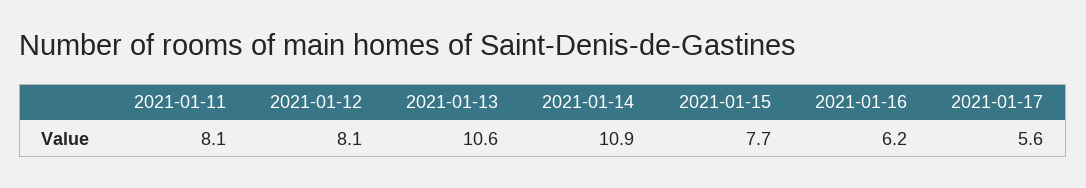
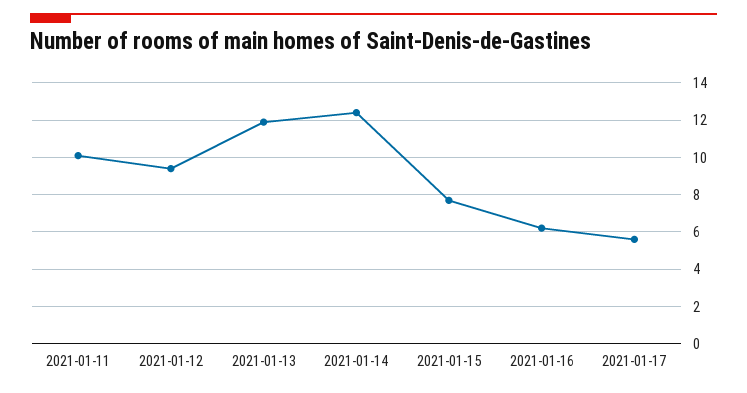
  {
-   "2021-01-11": 8.1,
+   "2021-01-11": 10,
-   "2021-01-12": 8.1,
+   "2021-01-12": 9.5,
-   "2021-01-13": 10.6,
+   "2021-01-13": 12,
-   "2021-01-14": 10.9,
+   "2021-01-14": 12.5,
    "2021-01-15": 7.7,
    "2021-01-16": 6.2,
    "2021-01-17": 5.6
  }

